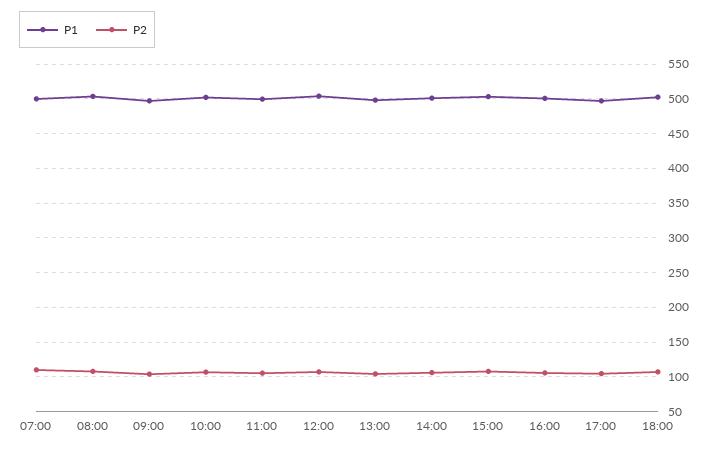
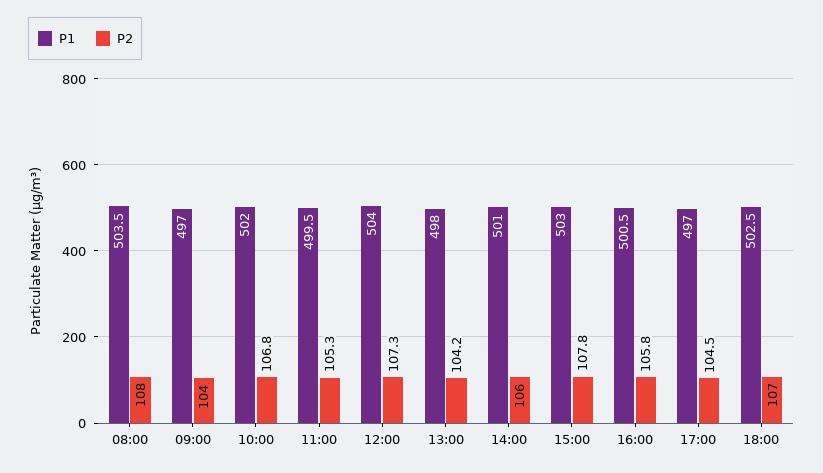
  {
    "P1": {
-     "07:00": 500,
      "08:00": 503.5,
      "09:00": 497,
      "10:00": 502,
      "11:00": 499.5,
      "12:00": 504,
      "13:00": 498,
      "14:00": 501,
      "15:00": 503,
      "16:00": 500.5,
      "17:00": 497,
      "18:00": 502.5
    },
    "P2": {
-     "07:00": 110,
      "08:00": 108,
      "09:00": 104,
      "10:00": 106.8,
      "11:00": 105.3,
      "12:00": 107.3,
      "13:00": 104.2,
      "14:00": 106,
      "15:00": 107.8,
      "16:00": 105.8,
      "17:00": 104.5,
      "18:00": 107
    }
  }

